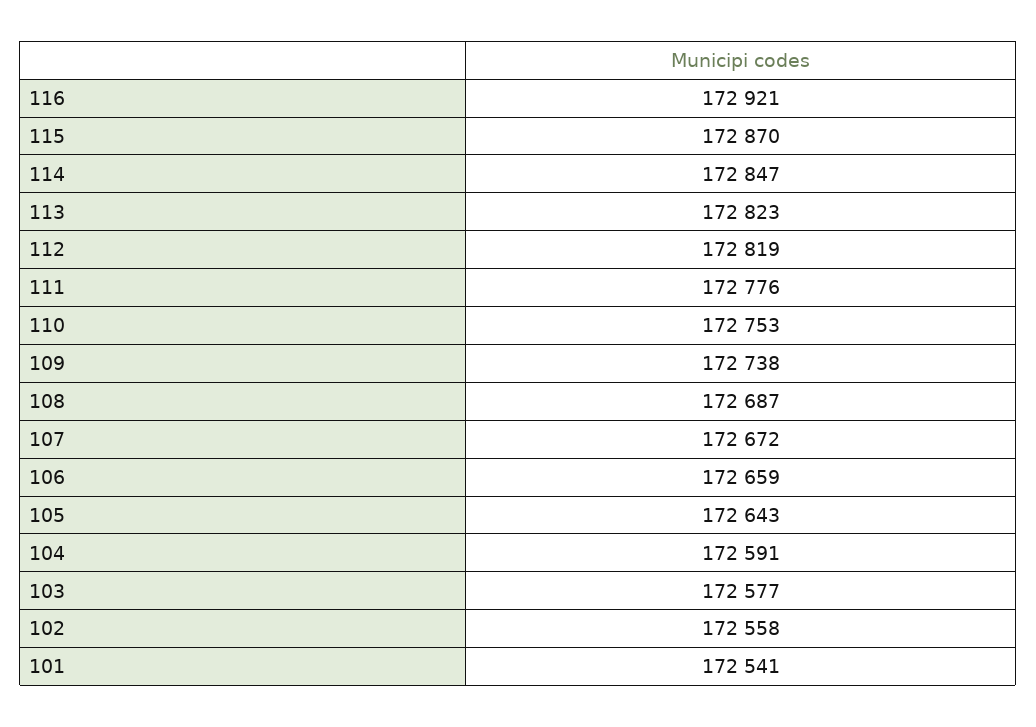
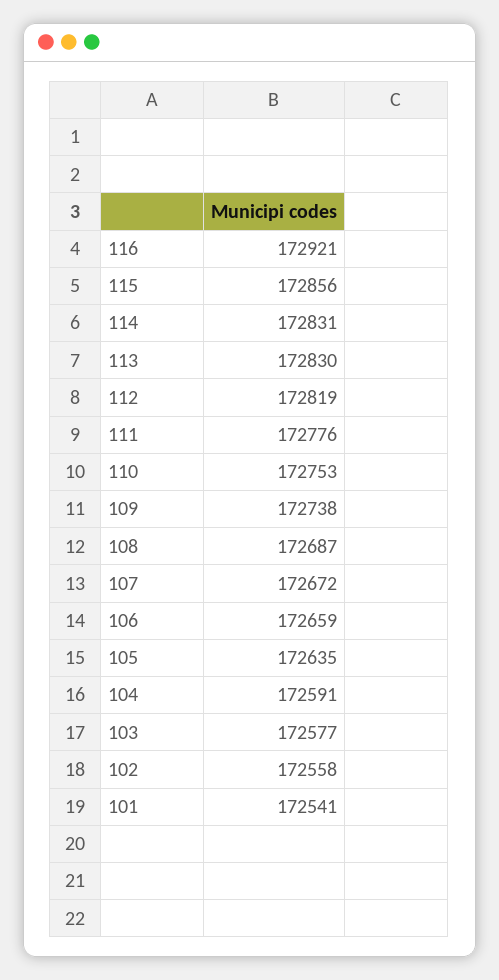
  {
    "116": 172921,
-   "115": 172870,
+   "115": 172856,
-   "114": 172847,
+   "114": 172831,
-   "113": 172823,
+   "113": 172830,
    "112": 172819,
    "111": 172776,
    "110": 172753,
    "109": 172738,
    "108": 172687,
    "107": 172672,
    "106": 172659,
-   "105": 172643,
+   "105": 172635,
    "104": 172591,
    "103": 172577,
    "102": 172558,
    "101": 172541
  }

